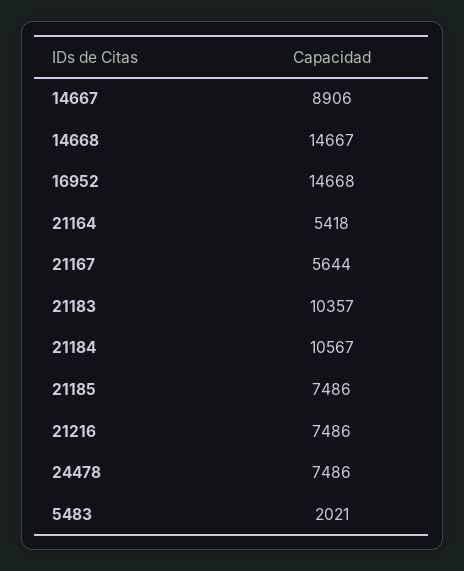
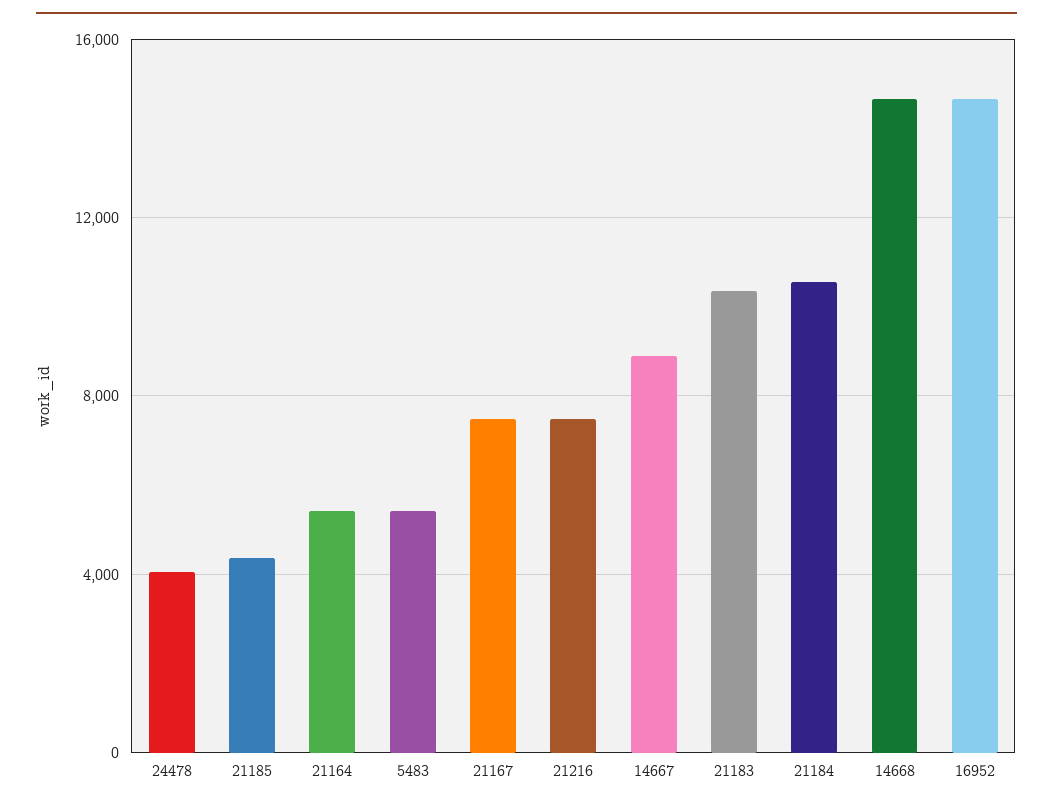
  {
    "14667": 8906,
    "14668": 14667,
    "16952": 14668,
    "21164": 5418,
-   "21167": 5644,
+   "21167": 7500,
    "21183": 10357,
    "21184": 10567,
-   "21185": 7486,
+   "21185": 4500,
    "21216": 7486,
-   "24478": 7486,
+   "24478": 4000,
-   "5483": 2021
+   "5483": 5500
  }

